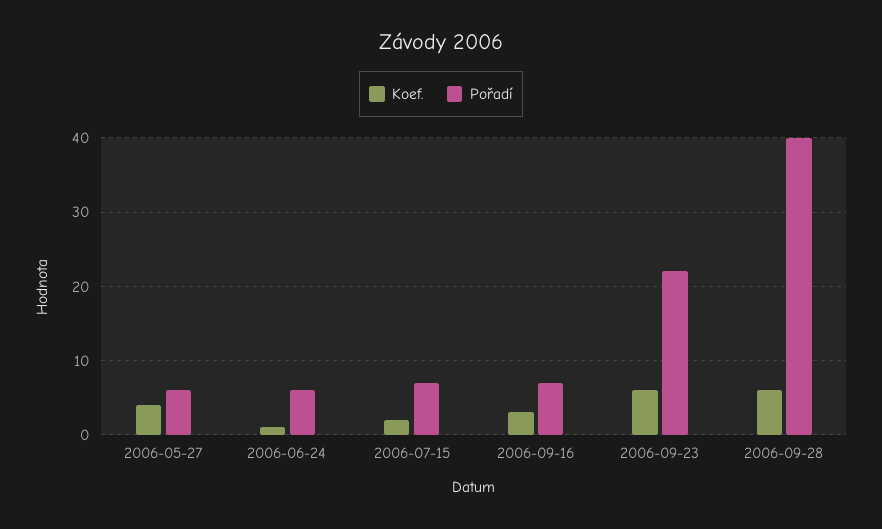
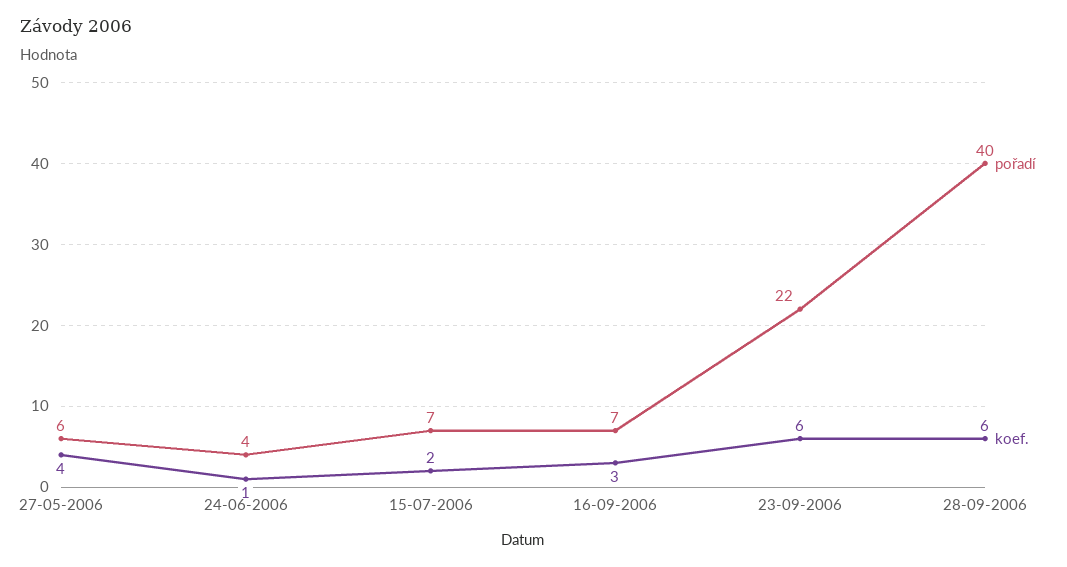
  {
    "Koef.": {
      "2006-05-27": 4,
      "2006-06-24": 1,
      "2006-07-15": 2,
      "2006-09-16": 3,
      "2006-09-23": 6,
      "2006-09-28": 6
    },
    "Pořadí": {
      "2006-05-27": 6,
-     "2006-06-24": 6,
+     "2006-06-24": 4,
      "2006-07-15": 7,
      "2006-09-16": 7,
      "2006-09-23": 22,
      "2006-09-28": 40
    }
  }

